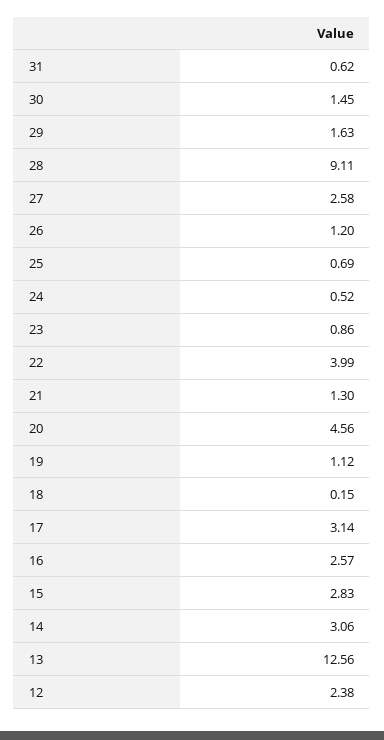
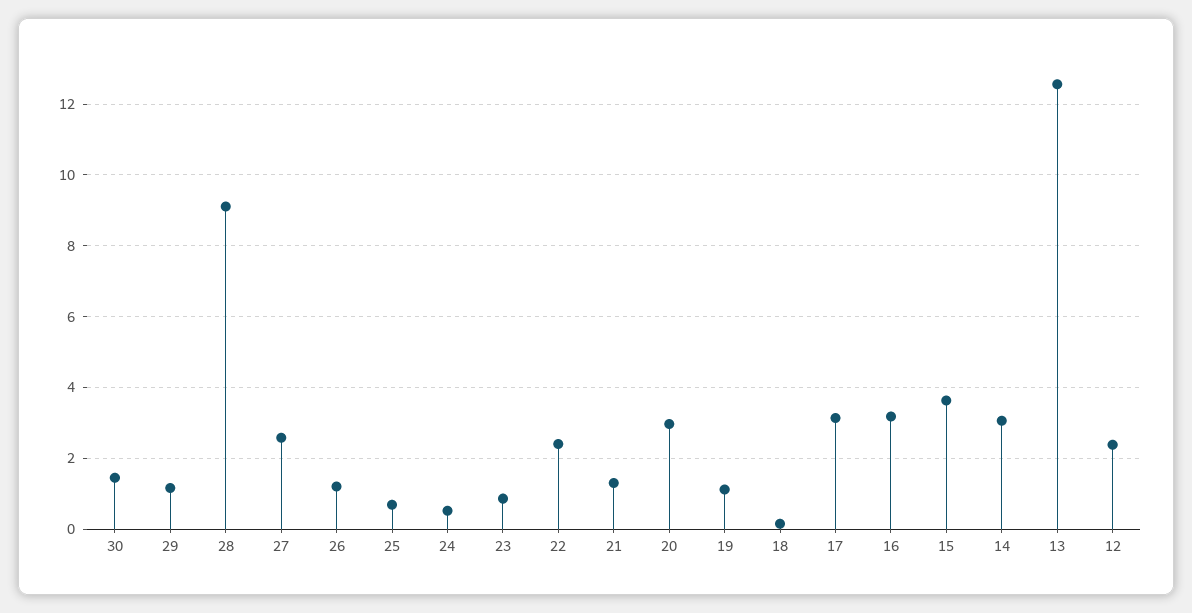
  {
-   "31": 0.62,
    "30": 1.45,
-   "29": 1.63,
+   "29": 1.2,
    "28": 9.11,
    "27": 2.58,
    "26": 1.2,
    "25": 0.69,
    "24": 0.52,
    "23": 0.86,
-   "22": 3.99,
+   "22": 2.4,
    "21": 1.3,
-   "20": 4.56,
+   "20": 3,
    "19": 1.12,
    "18": 0.15,
    "17": 3.14,
-   "16": 2.57,
+   "16": 3.2,
-   "15": 2.83,
+   "15": 3.6,
    "14": 3.06,
    "13": 12.56,
    "12": 2.38
  }

